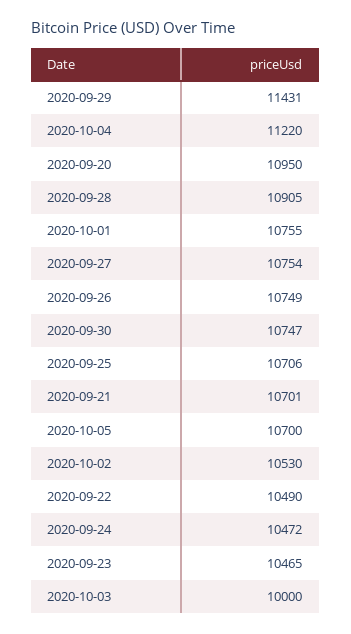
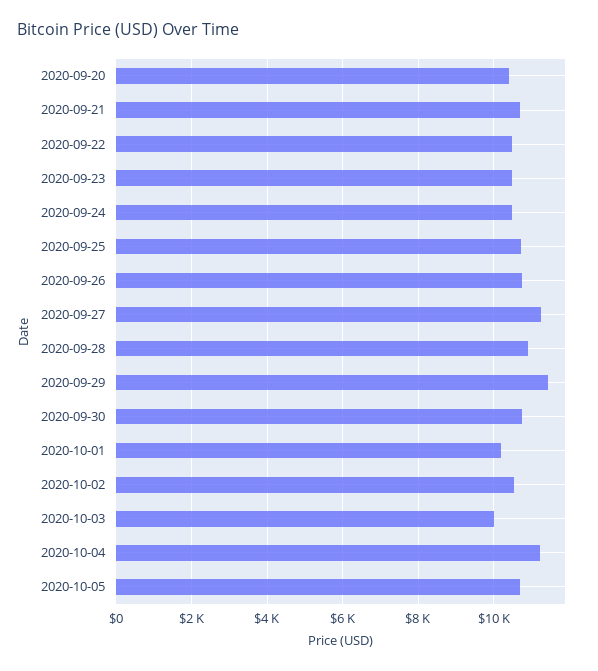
  {
    "2020-09-29": 11431,
    "2020-10-04": 11220,
-   "2020-09-20": 10950,
+   "2020-09-20": 10400,
    "2020-09-28": 10905,
-   "2020-10-01": 10755,
+   "2020-10-01": 10200,
-   "2020-09-27": 10754,
+   "2020-09-27": 11200,
    "2020-09-26": 10749,
    "2020-09-30": 10747,
    "2020-09-25": 10706,
    "2020-09-21": 10701,
    "2020-10-05": 10700,
    "2020-10-02": 10530,
    "2020-09-22": 10490,
    "2020-09-24": 10472,
    "2020-09-23": 10465,
    "2020-10-03": 10000
  }

